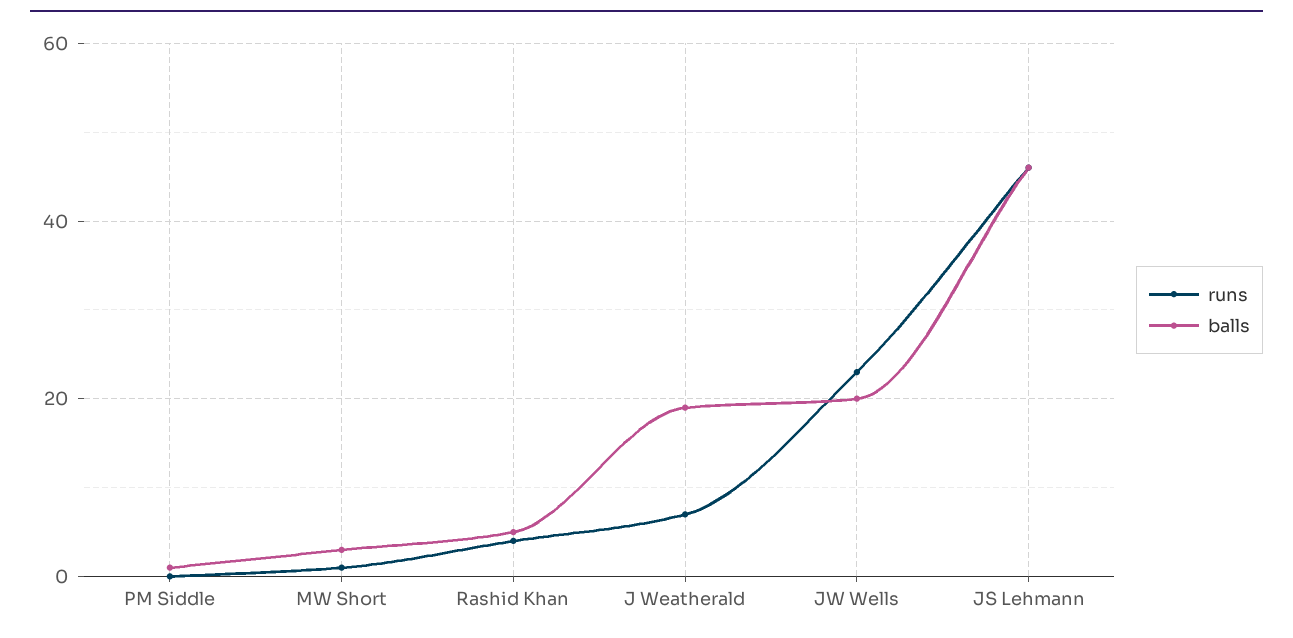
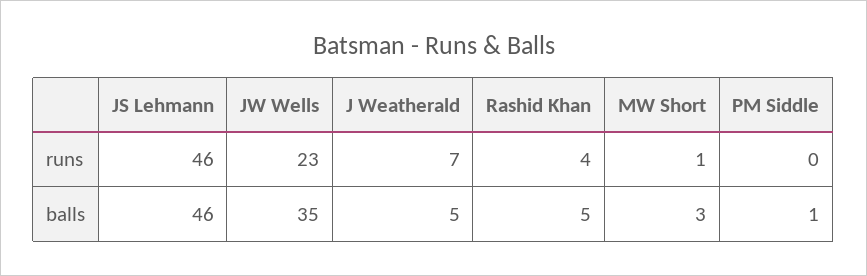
  {
    "runs": {
      "PM Siddle": 0,
      "MW Short": 1,
      "Rashid Khan": 4,
      "J Weatherald": 7,
      "JW Wells": 23,
      "JS Lehmann": 46
    },
    "balls": {
      "PM Siddle": 1,
      "MW Short": 3,
      "Rashid Khan": 5,
-     "J Weatherald": 20,
+     "J Weatherald": 5,
-     "JW Wells": 20,
+     "JW Wells": 35,
      "JS Lehmann": 46
    }
  }

